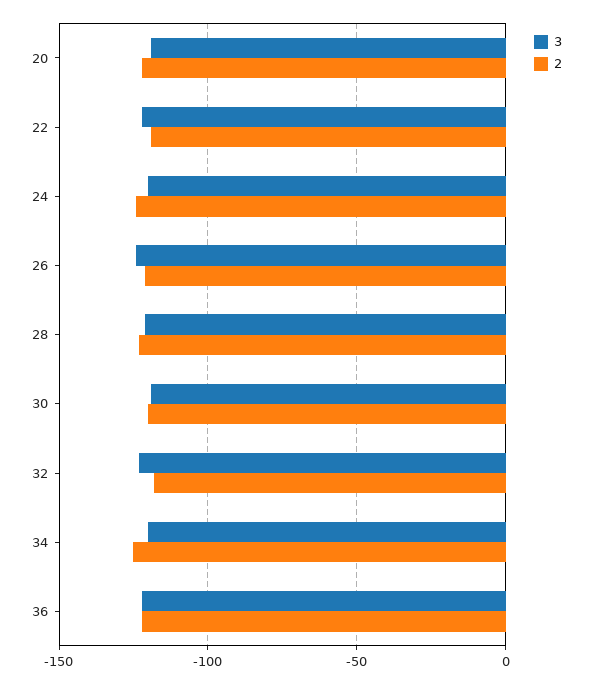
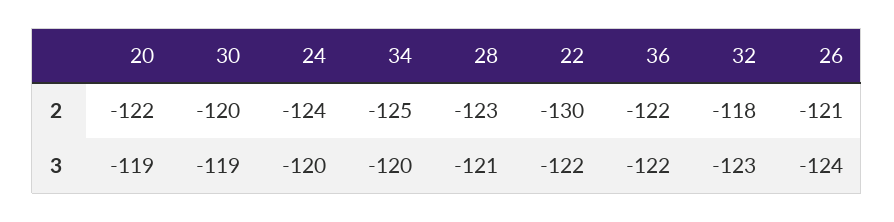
  {
    "3": {
      "20": -119,
      "22": -122,
      "24": -120,
      "26": -124,
      "28": -121,
      "30": -119,
      "32": -123,
      "34": -120,
      "36": -122
    },
    "2": {
      "20": -122,
-     "22": -120,
+     "22": -130,
      "24": -124,
      "26": -121,
      "28": -123,
      "30": -120,
      "32": -118,
      "34": -125,
      "36": -122
    }
  }

